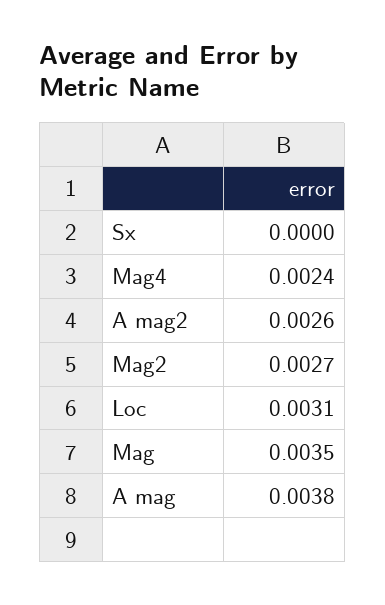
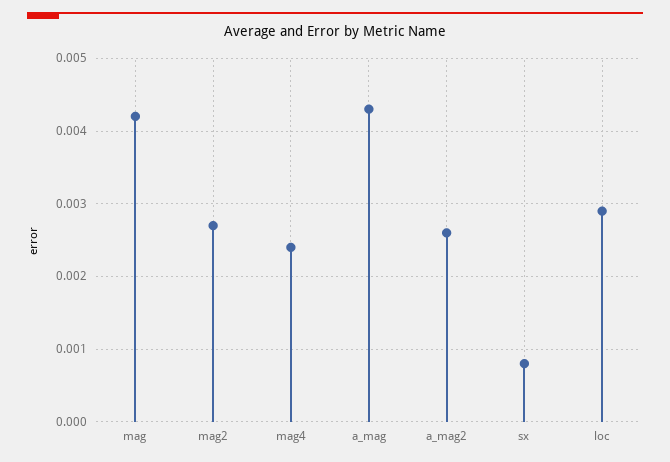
  {
-   "Sx": 0,
+   "Sx": 0.0008,
    "Mag4": 0.0024,
    "A mag2": 0.0026,
    "Mag2": 0.0027,
-   "Loc": 0.0031,
+   "Loc": 0.0029,
-   "Mag": 0.0035,
+   "Mag": 0.0042,
-   "A mag": 0.0038
+   "A mag": 0.0043
  }

